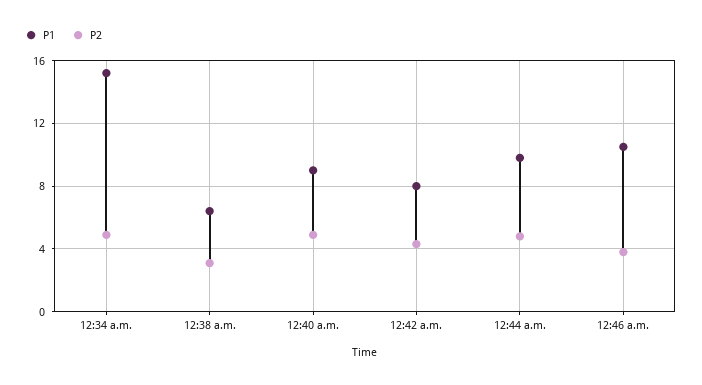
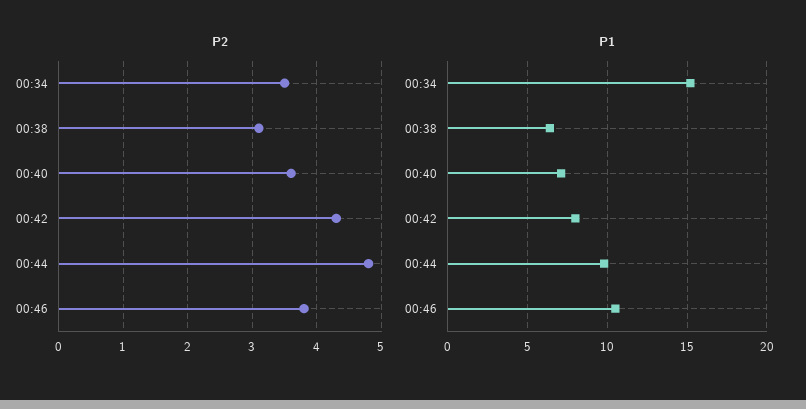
  {
    "P1": {
      "12:34 a.m.": 15,
      "12:38 a.m.": 6.5,
-     "12:40 a.m.": 9,
+     "12:40 a.m.": 7,
      "12:42 a.m.": 8,
      "12:44 a.m.": 10,
      "12:46 a.m.": 10.5
    },
    "P2": {
-     "12:34 a.m.": 5,
+     "12:34 a.m.": 3.5,
      "12:38 a.m.": 3.1,
-     "12:40 a.m.": 5,
+     "12:40 a.m.": 3.6,
      "12:42 a.m.": 4.3,
      "12:44 a.m.": 4.8,
      "12:46 a.m.": 3.8
    }
  }

